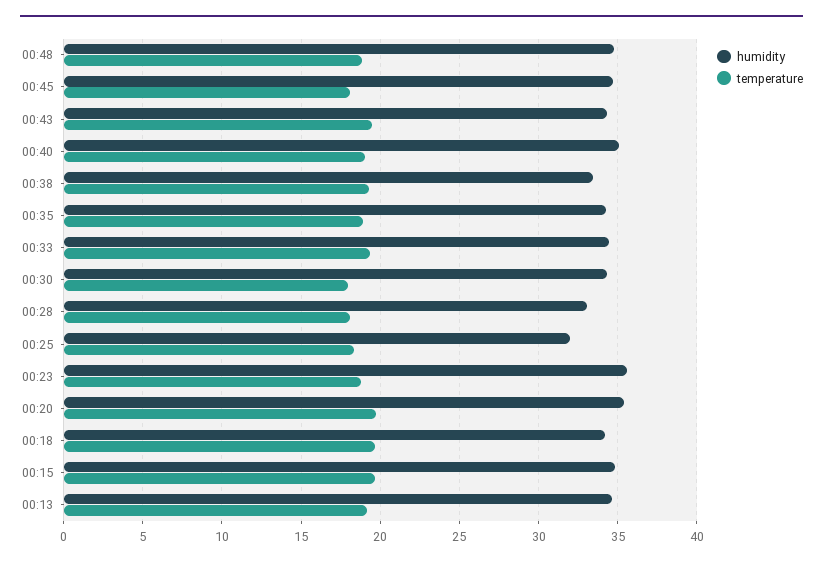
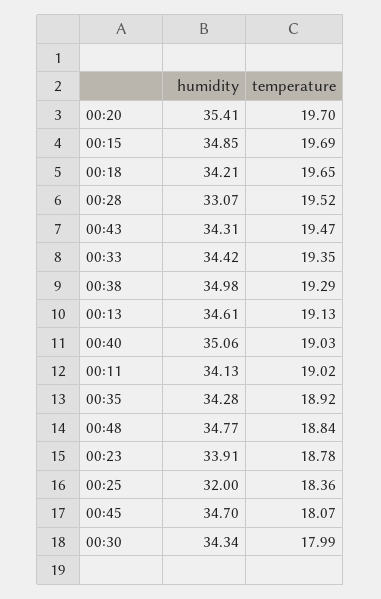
  {
    "humidity": {
      "00:48": 34.77,
      "00:45": 34.7,
      "00:43": 34.31,
      "00:40": 35.06,
-     "00:38": 33.5,
+     "00:38": 34.98,
      "00:35": 34.28,
      "00:33": 34.42,
      "00:30": 34.34,
      "00:28": 33.07,
      "00:25": 32,
-     "00:23": 35.5,
+     "00:23": 33.91,
      "00:20": 35.41,
      "00:18": 34.21,
      "00:15": 34.85,
-     "00:13": 34.61
+     "00:13": 34.61,
+     "00:11": 34.13
    },
    "temperature": {
      "00:48": 18.84,
      "00:45": 18.07,
      "00:43": 19.47,
      "00:40": 19.03,
      "00:38": 19.29,
      "00:35": 18.92,
      "00:33": 19.35,
      "00:30": 17.99,
-     "00:28": 18,
+     "00:28": 19.52,
      "00:25": 18.36,
      "00:23": 18.78,
      "00:20": 19.7,
      "00:18": 19.65,
      "00:15": 19.69,
-     "00:13": 19.13
+     "00:13": 19.13,
+     "00:11": 19.02
    }
  }

